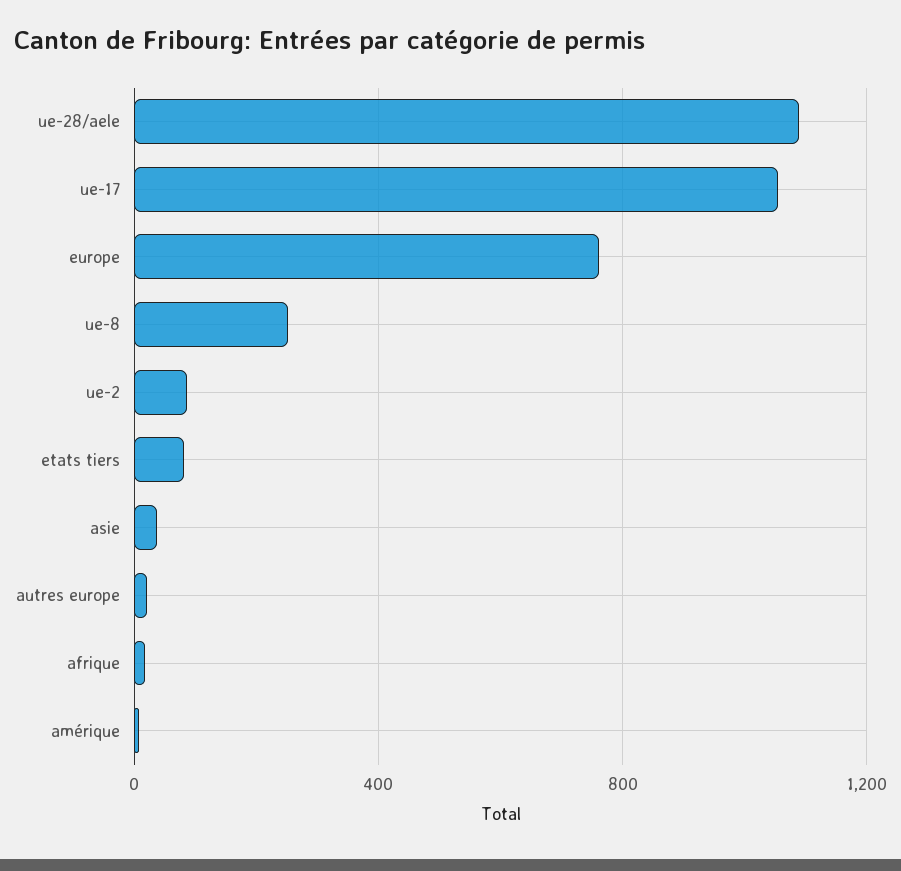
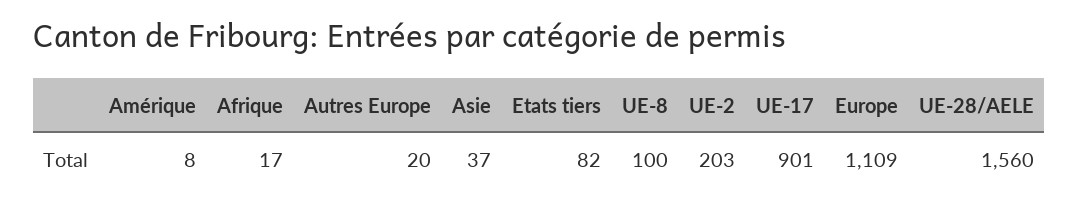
  {
-   "ue-28/aele": 1100,
+   "ue-28/aele": 1560,
-   "ue-17": 1050,
+   "ue-17": 901,
-   "europe": 750,
+   "europe": 1109,
-   "ue-8": 250,
+   "ue-8": 100,
-   "ue-2": 100,
+   "ue-2": 203,
    "etats tiers": 82,
    "asie": 37,
    "autres europe": 20,
    "afrique": 17,
    "amérique": 8
  }

